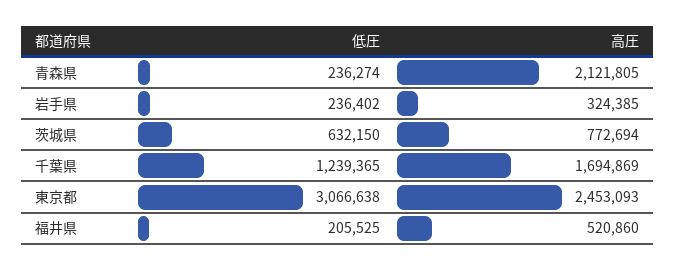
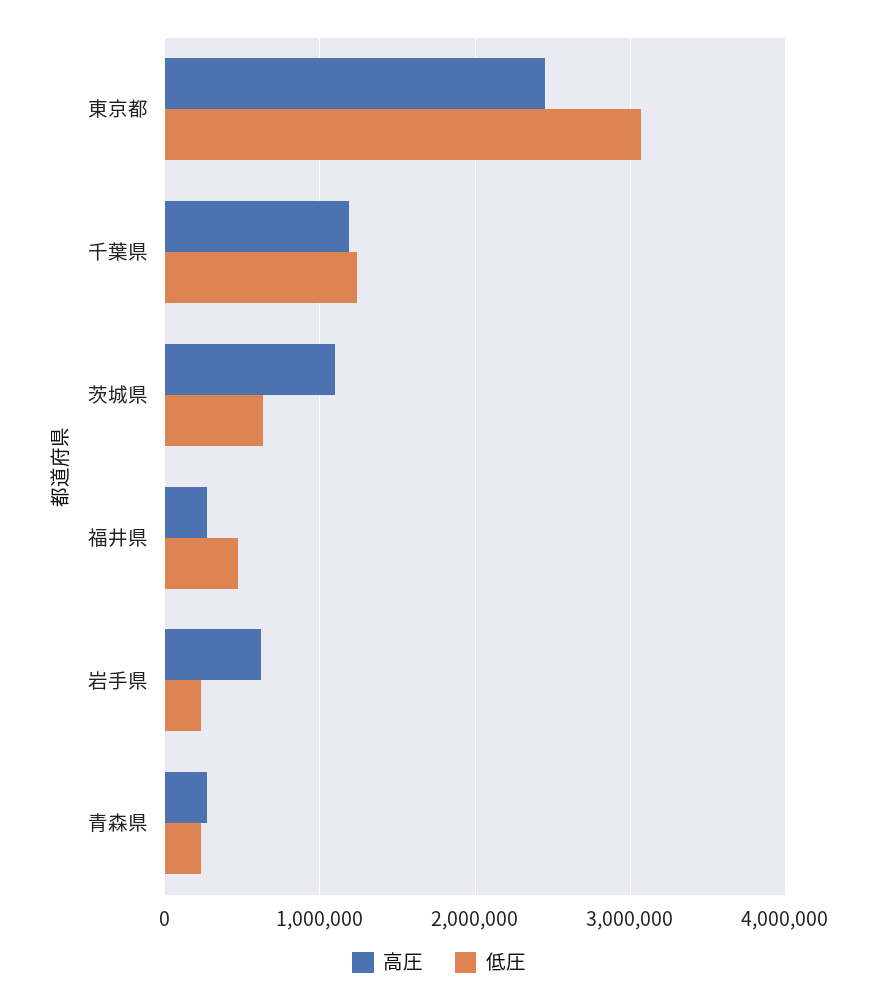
  {
    "低圧": {
      "青森県": 236274,
      "岩手県": 236402,
      "茨城県": 632150,
      "千葉県": 1239365,
      "東京都": 3066638,
-     "福井県": 205525
+     "福井県": 500000
    },
    "高圧": {
-     "青森県": 2121805,
+     "青森県": 300000,
-     "岩手県": 324385,
+     "岩手県": 600000,
-     "茨城県": 772694,
+     "茨城県": 1100000,
-     "千葉県": 1694869,
+     "千葉県": 1200000,
      "東京都": 2453093,
-     "福井県": 520860
+     "福井県": 300000
    }
  }

